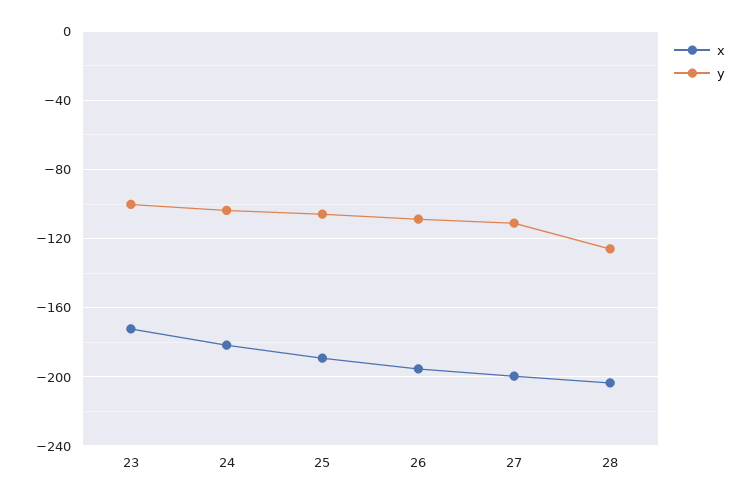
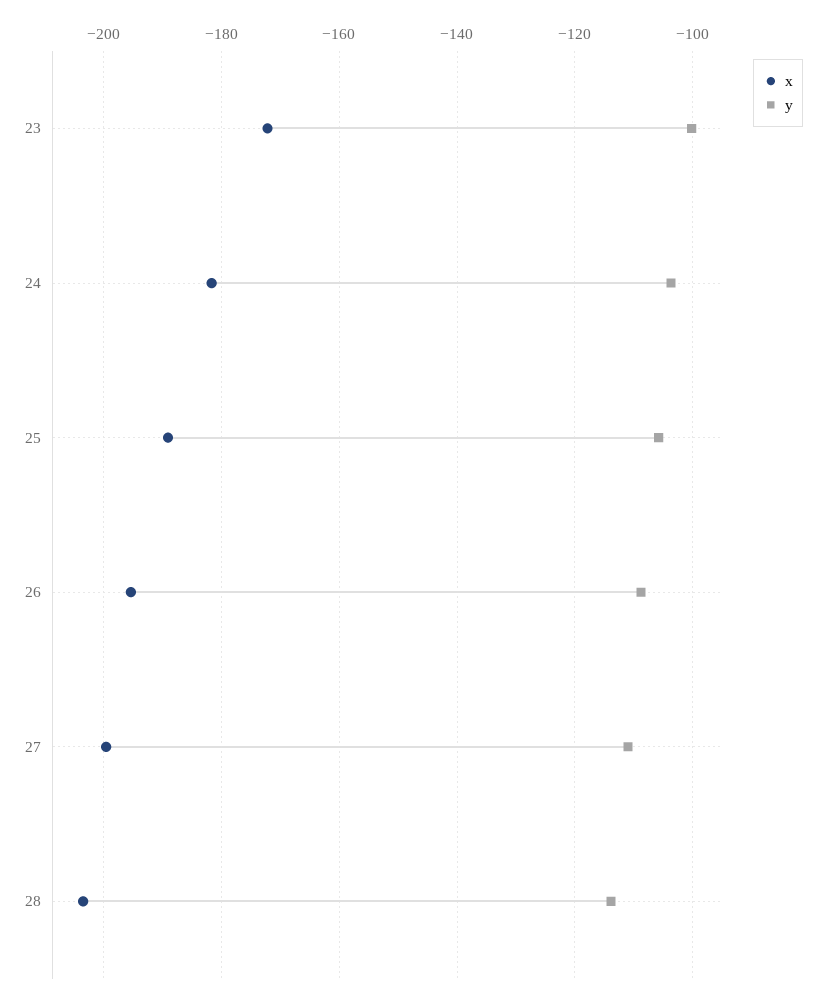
  {
    "x": {
      "23": -172,
      "24": -182,
      "25": -190,
      "26": -196,
      "27": -200,
      "28": -204
    },
    "y": {
      "23": -100,
      "24": -104,
      "25": -106,
      "26": -108,
      "27": -112,
-     "28": -125
+     "28": -114
    }
  }

